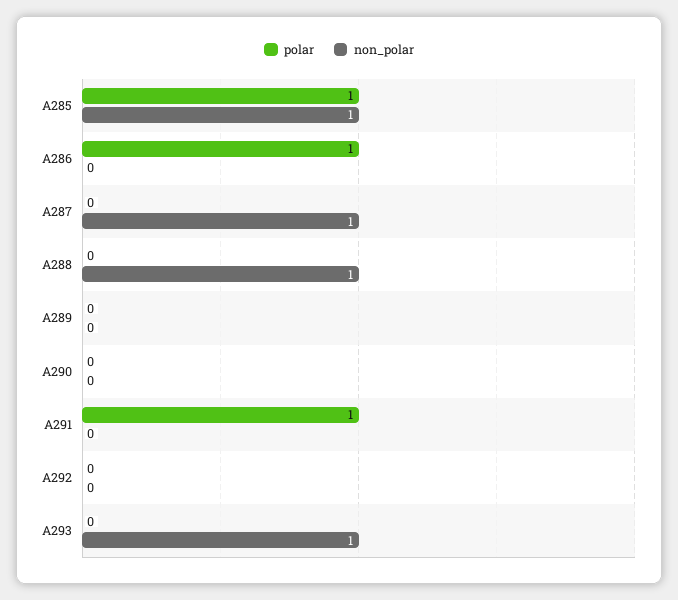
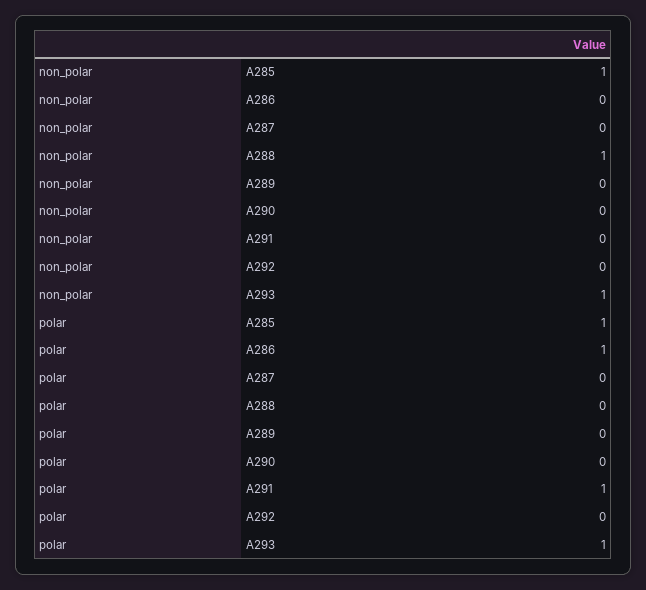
  {
    "polar": {
      "A285": 1,
      "A286": 1,
      "A287": 0,
      "A288": 0,
      "A289": 0,
      "A290": 0,
      "A291": 1,
      "A292": 0,
-     "A293": 0
+     "A293": 1
    },
    "non_polar": {
      "A285": 1,
      "A286": 0,
-     "A287": 1,
+     "A287": 0,
      "A288": 1,
      "A289": 0,
      "A290": 0,
      "A291": 0,
      "A292": 0,
      "A293": 1
    }
  }

